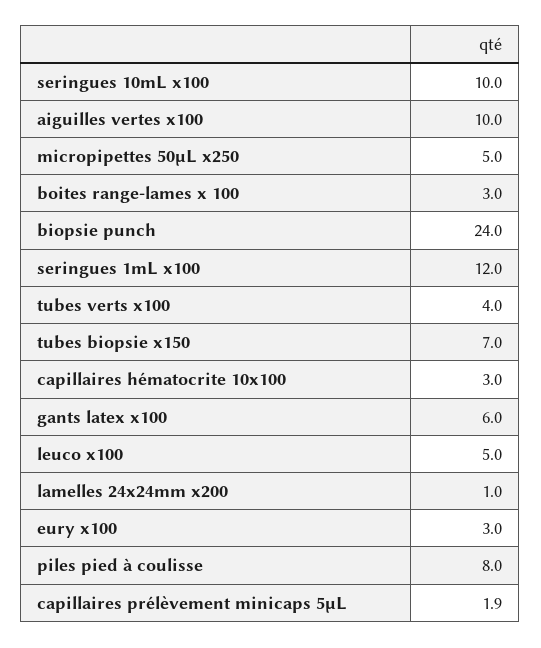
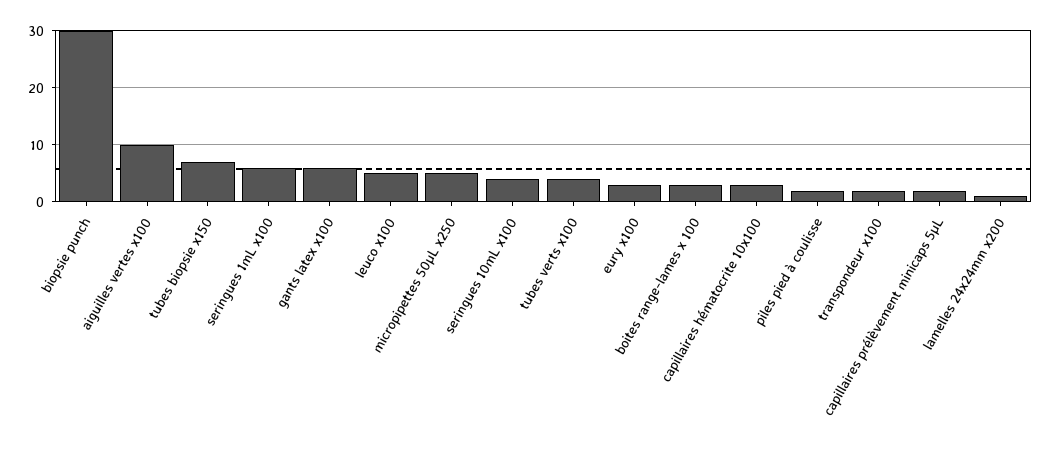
  {
-   "seringues 10mL x100": 10,
+   "seringues 10mL x100": 4,
    "aiguilles vertes x100": 10,
    "micropipettes 50µL x250": 5,
    "boites range-lames x 100": 3,
-   "biopsie punch": 24,
+   "biopsie punch": 30,
-   "seringues 1mL x100": 12,
+   "seringues 1mL x100": 6,
    "tubes verts x100": 4,
    "tubes biopsie x150": 7,
    "capillaires hématocrite 10x100": 3,
    "gants latex x100": 6,
    "leuco x100": 5,
    "lamelles 24x24mm x200": 1,
    "eury x100": 3,
-   "piles pied à coulisse": 8,
+   "piles pied à coulisse": 2,
-   "capillaires prélèvement minicaps 5µL": 1.9
+   "capillaires prélèvement minicaps 5µL": 1.9,
+   "transpondeur x100": 2
  }

